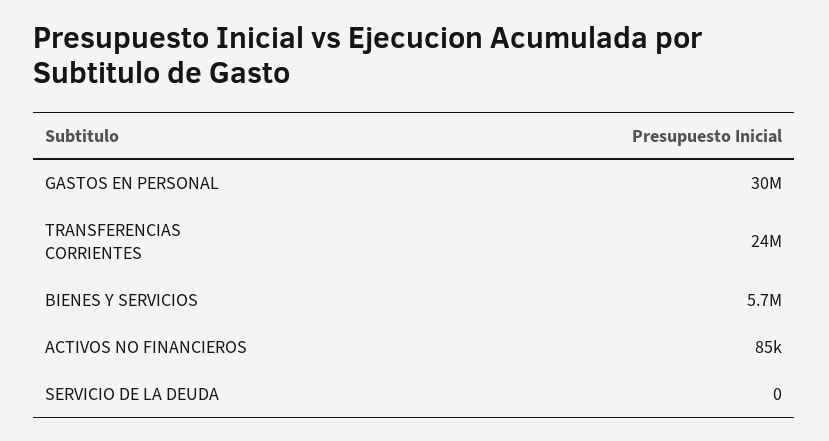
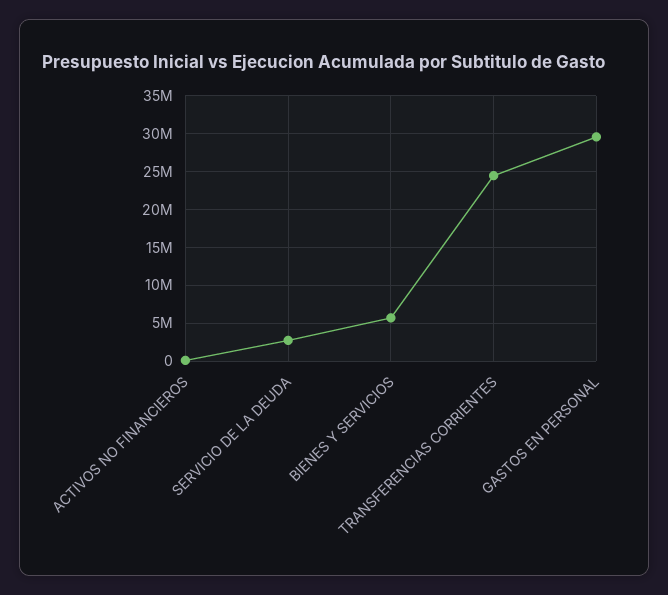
  {
    "GASTOS EN PERSONAL": 30000000,
    "TRANSFERENCIAS CORRIENTES": 24000000,
    "BIENES Y SERVICIOS": 5700000,
    "ACTIVOS NO FINANCIEROS": 85000,
-   "SERVICIO DE LA DEUDA": 0
+   "SERVICIO DE LA DEUDA": 3000000
  }

